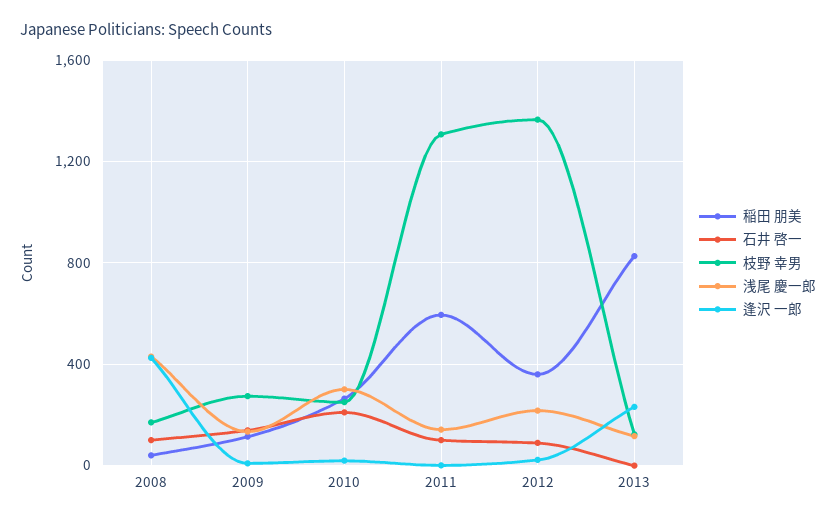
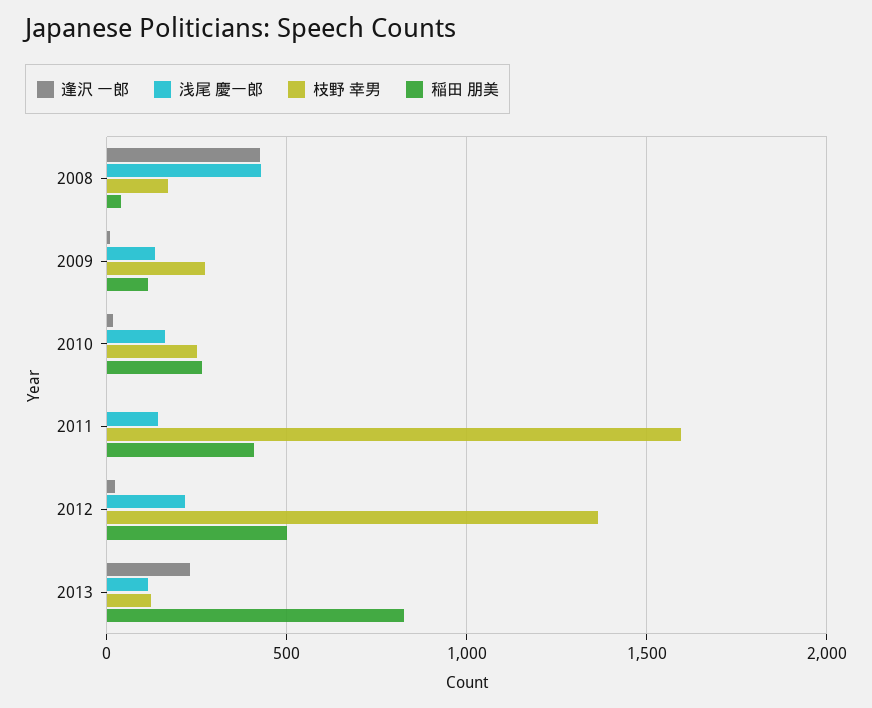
  {
    "稲田 朋美": {
      "2008": 50,
      "2009": 100,
      "2010": 250,
-     "2011": 600,
+     "2011": 400,
-     "2012": 350,
+     "2012": 500,
      "2013": 850
    },
-   "石井 啓一": {
-     "2008": 100,
-     "2009": 150,
-     "2010": 200,
-     "2011": 100,
-     "2012": 100,
-     "2013": 0
-   },
    "枝野 幸男": {
      "2008": 150,
      "2009": 250,
      "2010": 250,
-     "2011": 1300,
+     "2011": 1600,
      "2012": 1350,
      "2013": 100
    },
    "浅尾 慶一郎": {
      "2008": 450,
      "2009": 150,
-     "2010": 300,
+     "2010": 150,
      "2011": 150,
      "2012": 200,
      "2013": 100
    },
    "逢沢 一郎": {
      "2008": 450,
      "2009": 0,
      "2010": 0,
      "2011": 0,
      "2012": 0,
      "2013": 250
    }
  }

